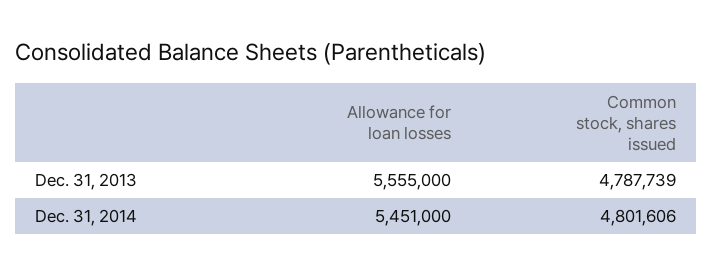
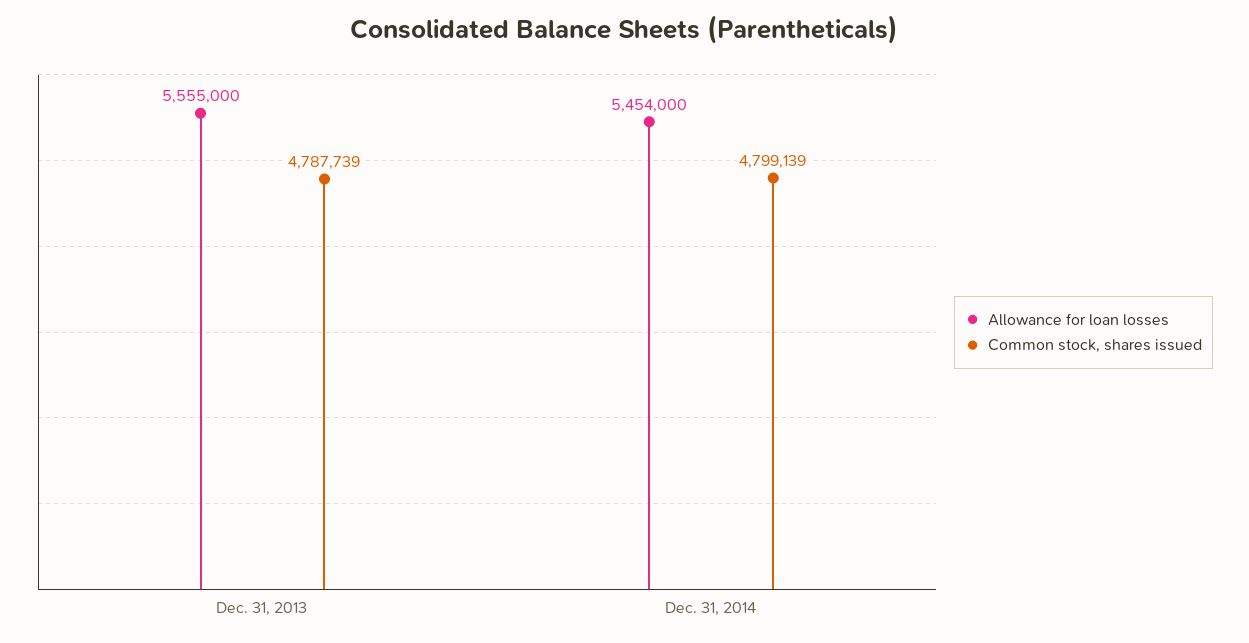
  {
    "Allowance for loan losses": {
      "Dec. 31, 2013": 5555000,
-     "Dec. 31, 2014": 5451000
+     "Dec. 31, 2014": 5454000
    },
    "Common stock, shares issued": {
      "Dec. 31, 2013": 4787739,
-     "Dec. 31, 2014": 4801606
+     "Dec. 31, 2014": 4799139
    }
  }

